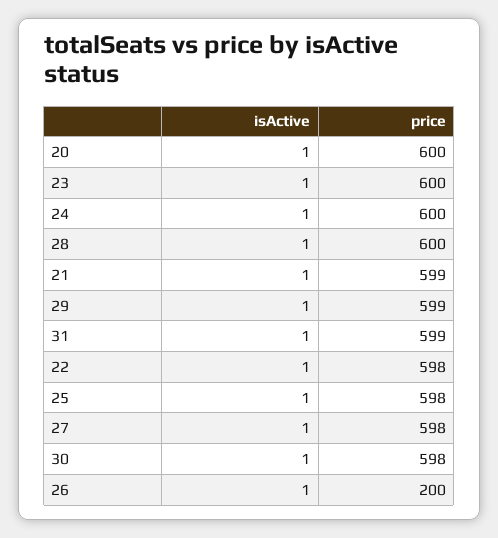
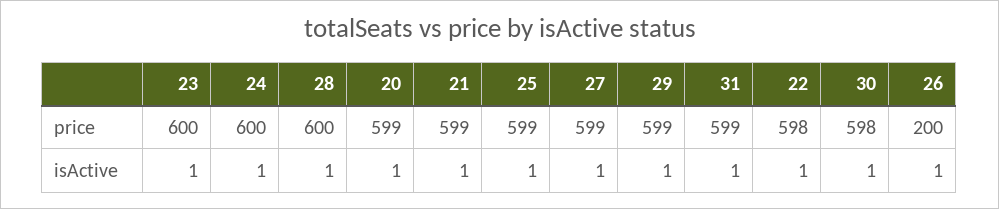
  {
    "isActive": {
      "20": 1,
      "23": 1,
      "24": 1,
      "28": 1,
      "21": 1,
      "29": 1,
      "31": 1,
      "22": 1,
      "25": 1,
      "27": 1,
      "30": 1,
      "26": 1
    },
    "price": {
-     "20": 600,
+     "20": 599,
      "23": 600,
      "24": 600,
      "28": 600,
      "21": 599,
      "29": 599,
      "31": 599,
      "22": 598,
-     "25": 598,
+     "25": 599,
-     "27": 598,
+     "27": 599,
      "30": 598,
      "26": 200
    }
  }

